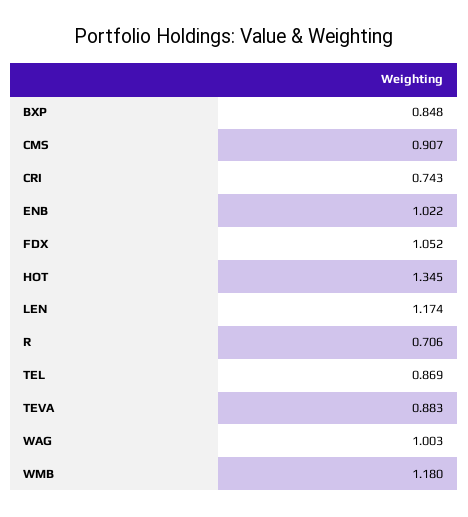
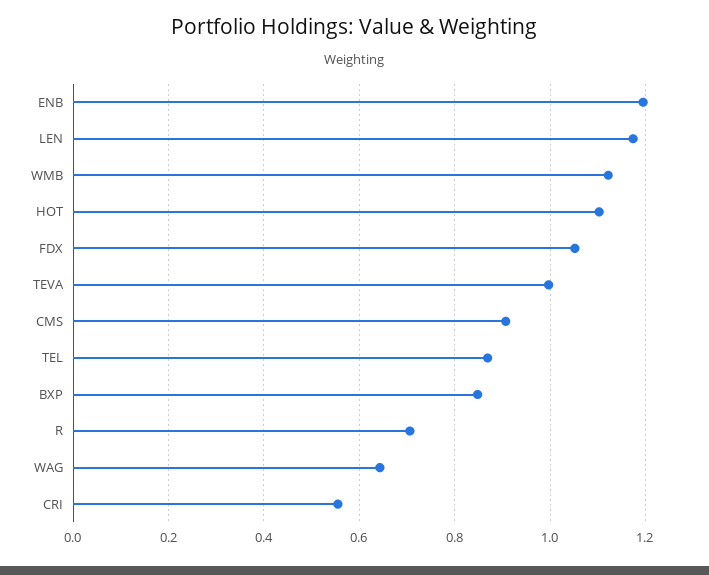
  {
    "BXP": 0.848,
    "CMS": 0.907,
-   "CRI": 0.743,
+   "CRI": 0.56,
-   "ENB": 1.022,
+   "ENB": 1.2,
    "FDX": 1.052,
-   "HOT": 1.345,
+   "HOT": 1.1,
    "LEN": 1.174,
    "R": 0.706,
    "TEL": 0.869,
-   "TEVA": 0.883,
+   "TEVA": 1,
-   "WAG": 1.003,
+   "WAG": 0.64,
-   "WMB": 1.18
+   "WMB": 1.12
  }

